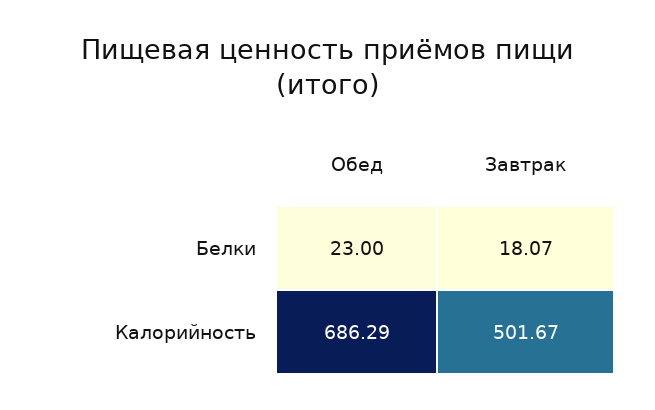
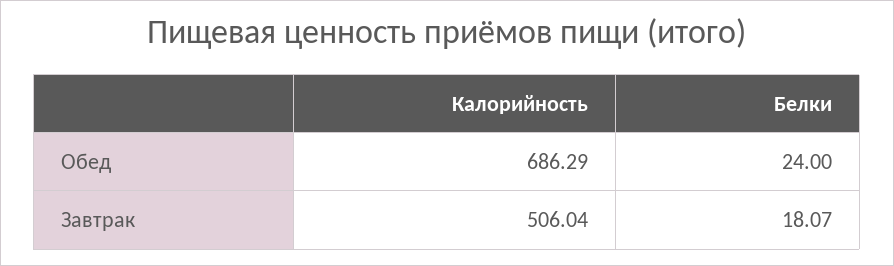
  {
    "Обед": {
-     "Белки": 23,
+     "Белки": 24,
      "Калорийность": 686.29
    },
    "Завтрак": {
      "Белки": 18.07,
-     "Калорийность": 501.67
+     "Калорийность": 506.04
    }
  }

